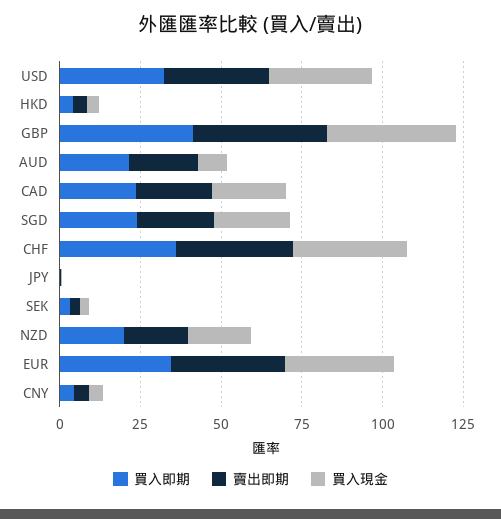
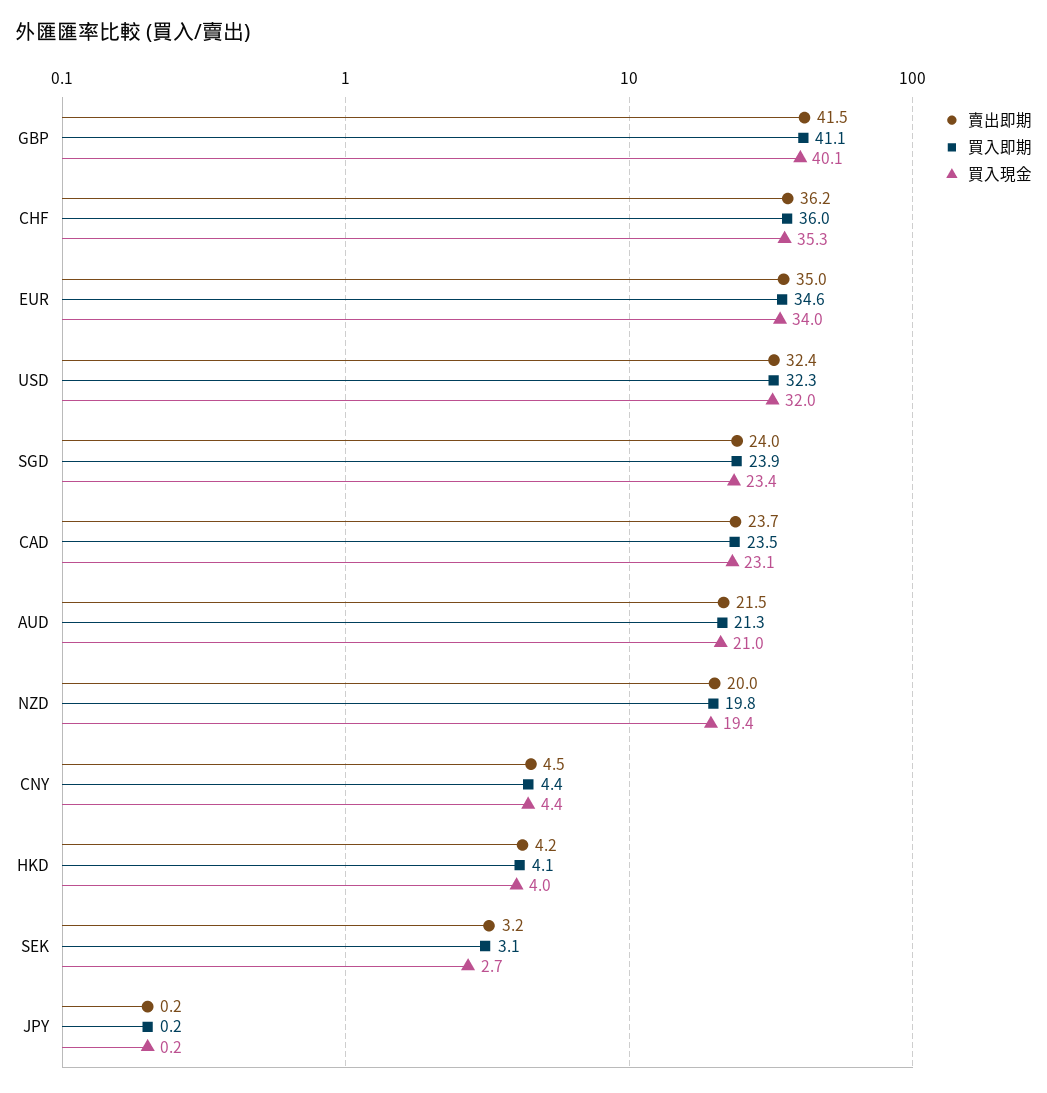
  {
    "買入即期": {
      "USD": 32.3,
      "HKD": 4.1,
      "GBP": 41.1,
      "AUD": 21.3,
      "CAD": 23.5,
      "SGD": 23.9,
      "CHF": 36,
      "JPY": 0.2,
      "SEK": 3.1,
      "NZD": 19.8,
      "EUR": 34.6,
      "CNY": 4.4
    },
    "賣出即期": {
      "USD": 32.4,
      "HKD": 4.2,
      "GBP": 41.5,
      "AUD": 21.5,
      "CAD": 23.7,
      "SGD": 24,
      "CHF": 36.2,
      "JPY": 0.2,
      "SEK": 3.2,
      "NZD": 20,
      "EUR": 35,
      "CNY": 4.5
    },
    "買入現金": {
      "USD": 32,
      "HKD": 4,
      "GBP": 40.1,
-     "AUD": 10,
+     "AUD": 21,
      "CAD": 23.1,
      "SGD": 23.4,
      "CHF": 35.3,
      "JPY": 0.2,
      "SEK": 2.7,
      "NZD": 19.4,
      "EUR": 34,
      "CNY": 4.4
    }
  }

